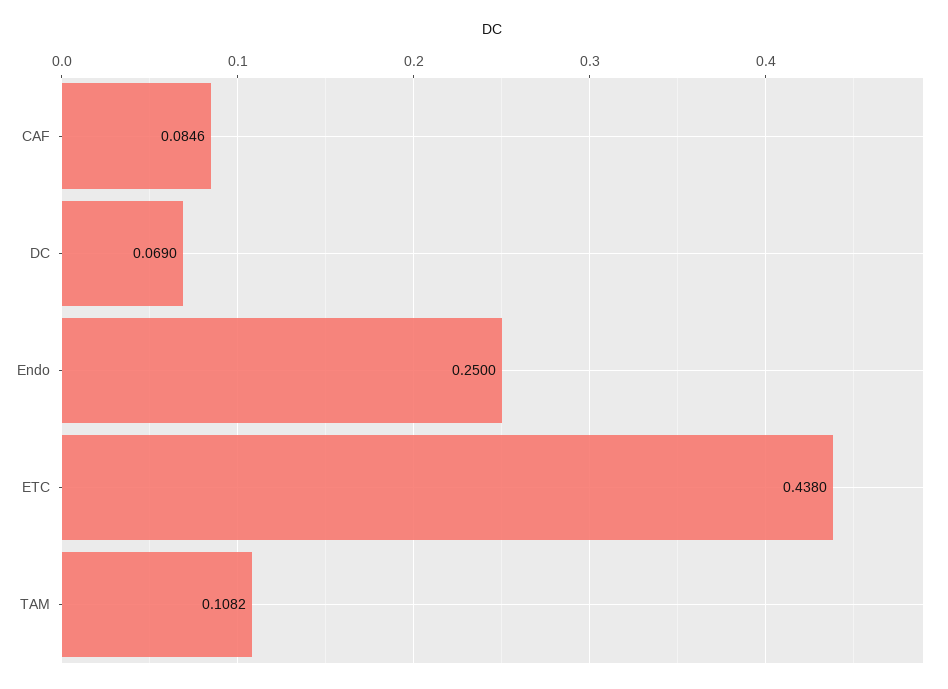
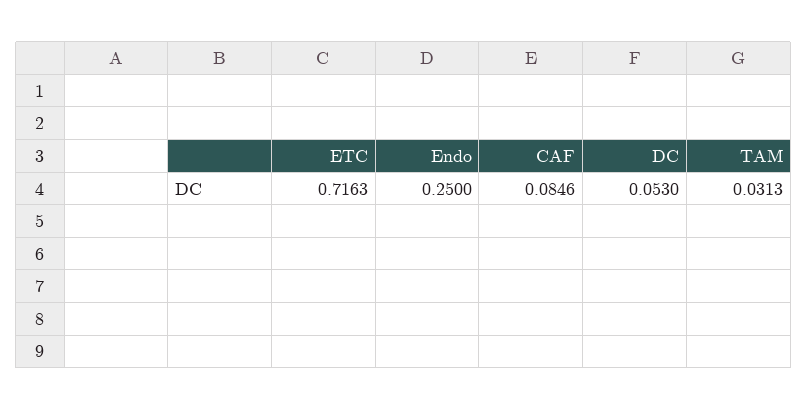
  {
    "CAF": 0.0846,
-   "DC": 0.069,
+   "DC": 0.053,
    "Endo": 0.25,
-   "ETC": 0.438,
+   "ETC": 0.7163,
-   "TAM": 0.1082
+   "TAM": 0.0313
  }

